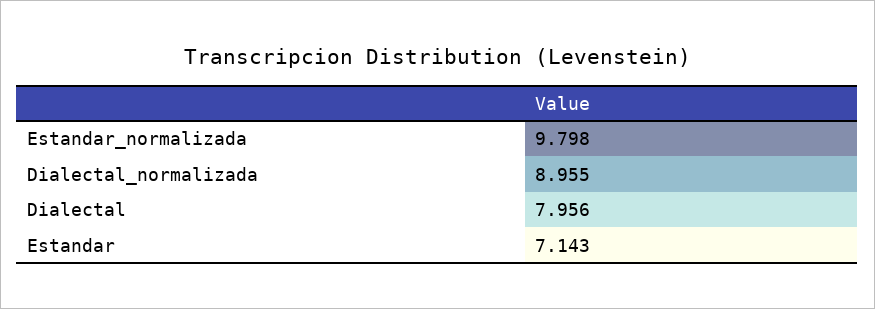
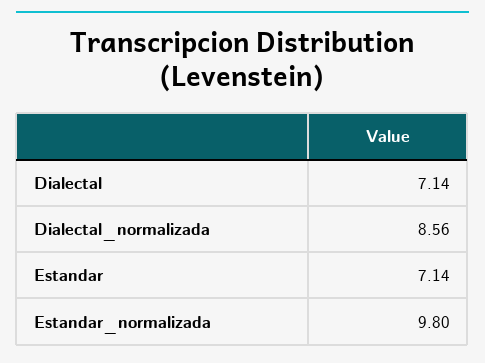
  {
    "Estandar_normalizada": 9.798,
-   "Dialectal_normalizada": 8.955,
+   "Dialectal_normalizada": 8.56,
-   "Dialectal": 7.956,
+   "Dialectal": 7.14,
    "Estandar": 7.143
  }

